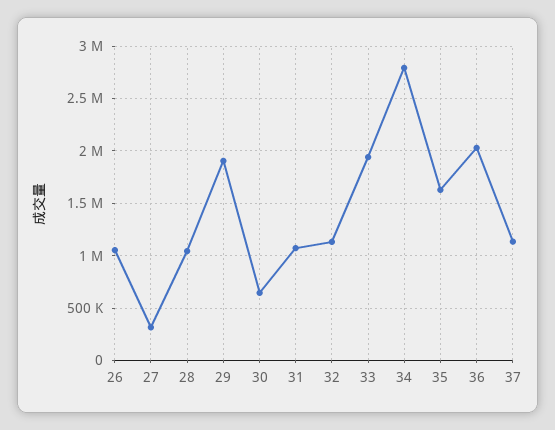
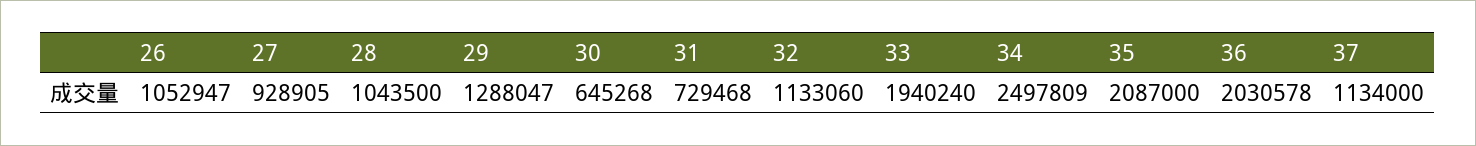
  {
    "26": 1052947,
-   "27": 300000,
+   "27": 928905,
    "28": 1043500,
-   "29": 1900000,
+   "29": 1288047,
    "30": 645268,
-   "31": 1100000,
+   "31": 729468,
    "32": 1133060,
    "33": 1940240,
-   "34": 2800000,
+   "34": 2497809,
-   "35": 1600000,
+   "35": 2087000,
    "36": 2030578,
    "37": 1134000
  }

